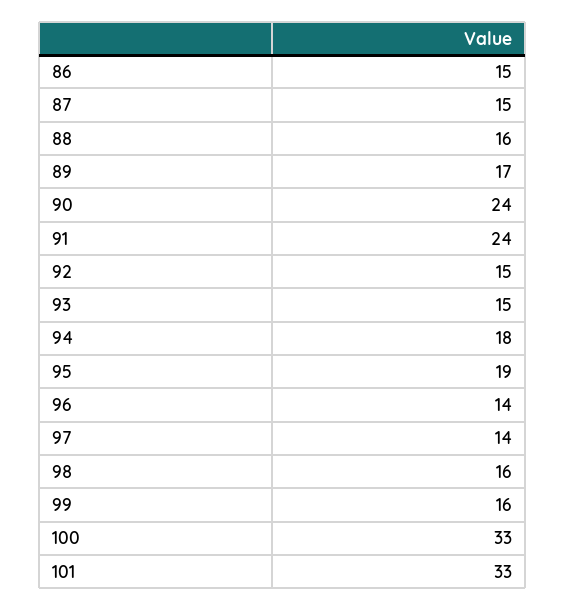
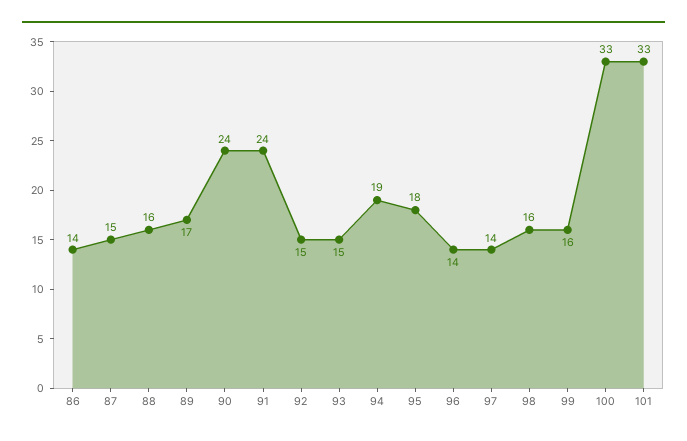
  {
-   "86": 15,
+   "86": 14,
    "87": 15,
    "88": 16,
    "89": 17,
    "90": 24,
    "91": 24,
    "92": 15,
    "93": 15,
-   "94": 18,
+   "94": 19,
-   "95": 19,
+   "95": 18,
    "96": 14,
    "97": 14,
    "98": 16,
    "99": 16,
    "100": 33,
    "101": 33
  }

